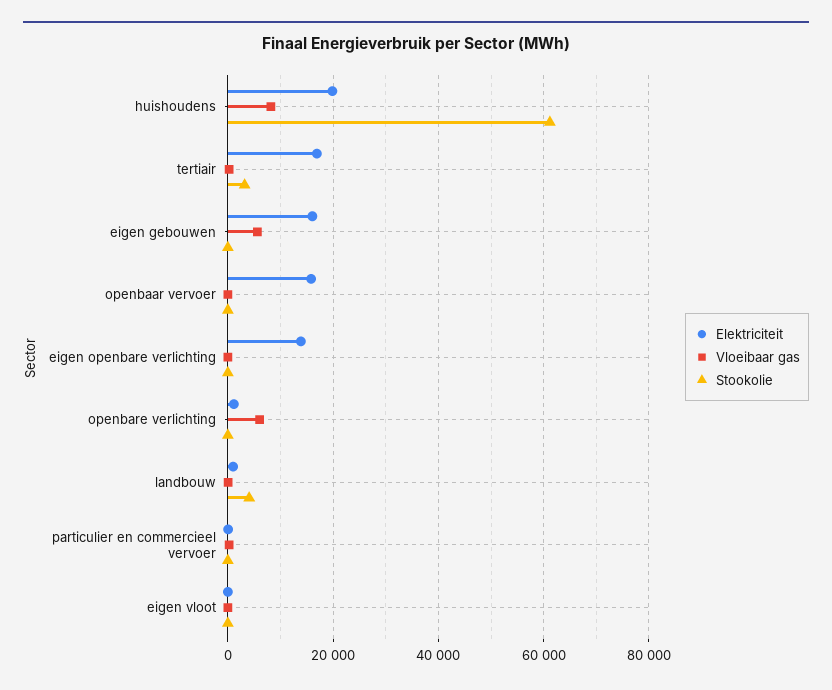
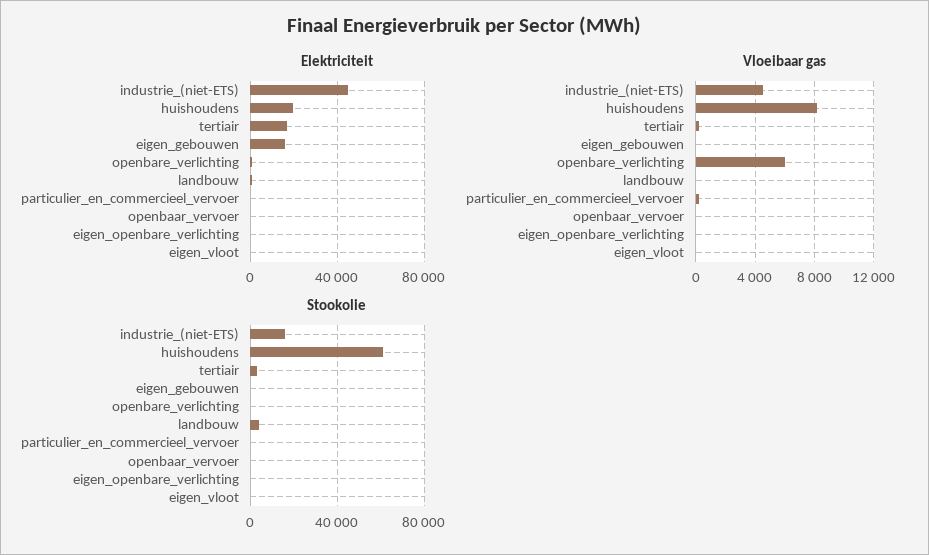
  {
    "Elektriciteit": {
      "huishoudens": 20000,
      "tertiair": 16000,
      "eigen gebouwen": 16000,
-     "openbaar vervoer": 16000,
+     "openbaar vervoer": 0,
-     "eigen openbare verlichting": 14000,
+     "eigen openbare verlichting": 0,
      "openbare verlichting": 2000,
      "landbouw": 0,
      "particulier en commercieel vervoer": 0,
-     "eigen vloot": 0
+     "eigen vloot": 0,
+     "industrie_(niet-ETS)": 45000
    },
    "Vloeibaar gas": {
      "huishoudens": 8000,
      "tertiair": 0,
-     "eigen gebouwen": 6000,
+     "eigen gebouwen": 0,
      "openbaar vervoer": 0,
      "eigen openbare verlichting": 0,
      "openbare verlichting": 6000,
      "landbouw": 0,
      "particulier en commercieel vervoer": 0,
-     "eigen vloot": 0
+     "eigen vloot": 0,
+     "industrie_(niet-ETS)": 4500
    },
    "Stookolie": {
      "huishoudens": 62000,
      "tertiair": 4000,
      "eigen gebouwen": 0,
      "openbaar vervoer": 0,
      "eigen openbare verlichting": 0,
      "openbare verlichting": 0,
      "landbouw": 4000,
      "particulier en commercieel vervoer": 0,
-     "eigen vloot": 0
+     "eigen vloot": 0,
+     "industrie_(niet-ETS)": 15000
    }
  }

